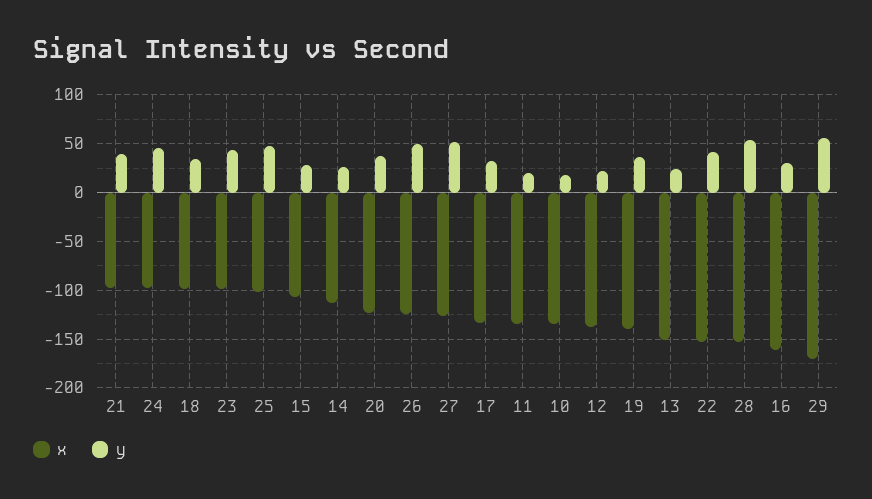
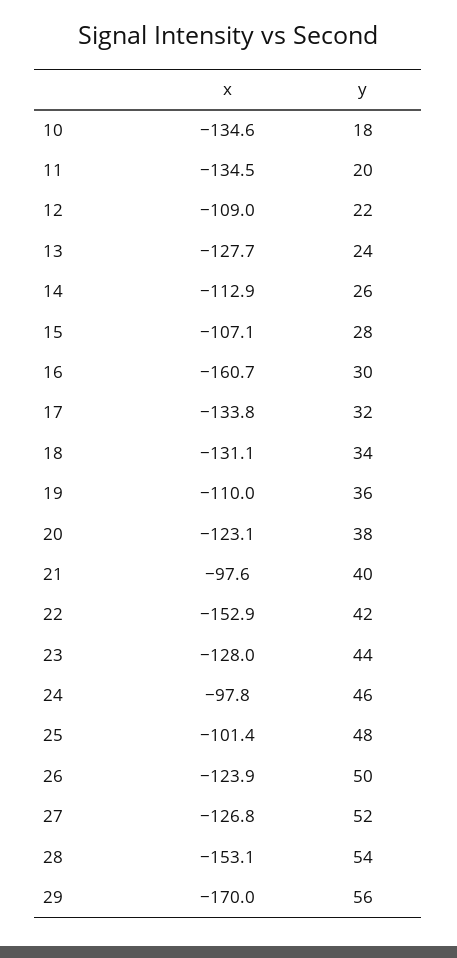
  {
    "x": {
      "21": -97.6,
      "24": -97.8,
-     "18": -100,
+     "18": -131.1,
-     "23": -100,
+     "23": -128,
      "25": -101.4,
      "15": -107.1,
      "14": -112.9,
      "20": -123.1,
      "26": -123.9,
      "27": -126.8,
      "17": -133.8,
      "11": -134.5,
      "10": -134.6,
-     "12": -140,
+     "12": -109,
-     "19": -140,
+     "19": -110,
-     "13": -150,
+     "13": -127.7,
      "22": -152.9,
      "28": -153.1,
      "16": -160.7,
      "29": -170
    },
    "y": {
      "21": 40,
      "24": 46,
      "18": 34,
      "23": 44,
      "25": 48,
      "15": 28,
      "14": 26,
      "20": 38,
      "26": 50,
      "27": 52,
      "17": 32,
      "11": 20,
      "10": 18,
      "12": 22,
      "19": 36,
      "13": 24,
      "22": 42,
      "28": 54,
      "16": 30,
      "29": 56
    }
  }

